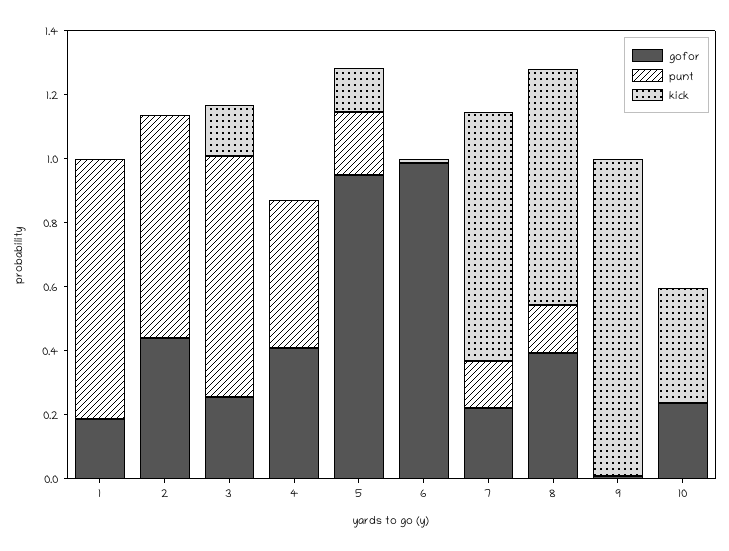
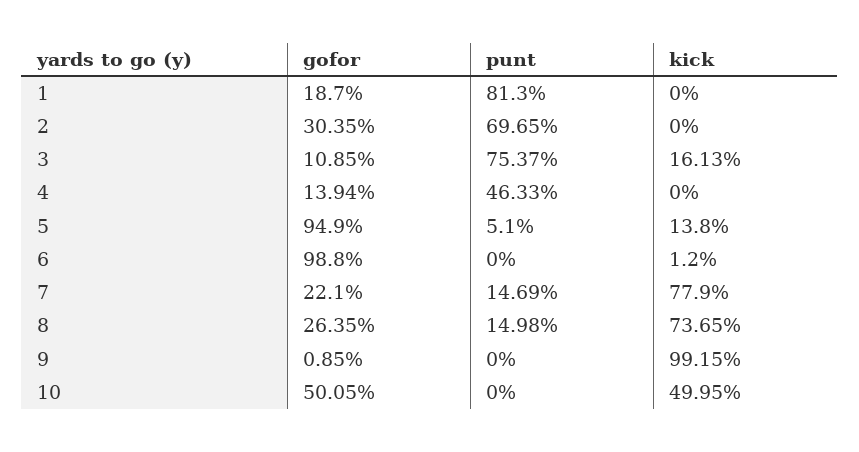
  {
    "gofor": {
      "1": 0.187,
-     "2": 0.45,
+     "2": 0.3035,
-     "3": 0.25,
+     "3": 0.1085,
-     "4": 0.4,
+     "4": 0.1394,
      "5": 0.949,
      "6": 0.988,
      "7": 0.221,
-     "8": 0.4,
+     "8": 0.2635,
      "9": 0.0085,
-     "10": 0.25
+     "10": 0.5005
    },
    "punt": {
      "1": 0.813,
      "2": 0.6965,
      "3": 0.7537,
      "4": 0.4633,
-     "5": 0.2,
+     "5": 0.051,
      "6": 0,
      "7": 0.1469,
      "8": 0.1498,
      "9": 0,
      "10": 0
    },
    "kick": {
      "1": 0,
      "2": 0,
      "3": 0.1613,
      "4": 0,
      "5": 0.138,
      "6": 0.012,
      "7": 0.779,
      "8": 0.7365,
      "9": 0.9915,
-     "10": 0.35
+     "10": 0.4995
    }
  }

